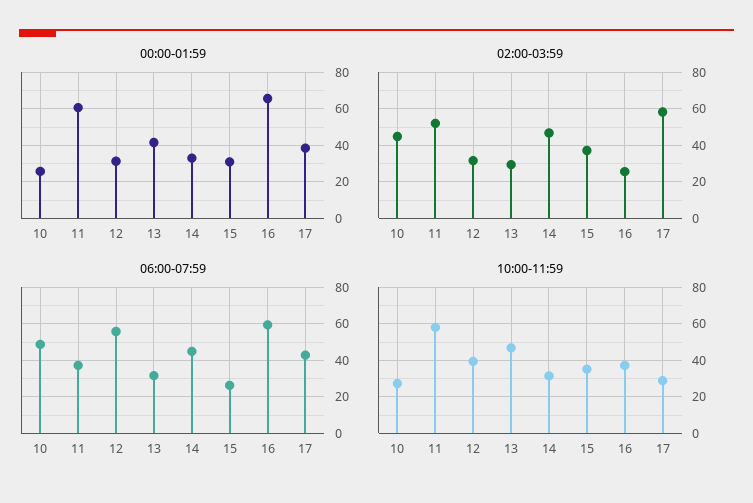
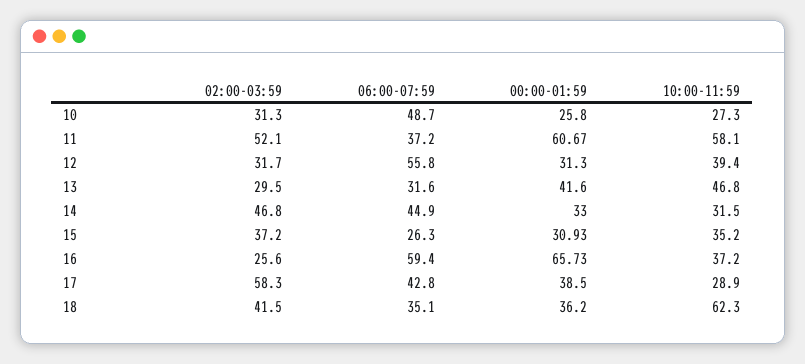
  {
    "00:00-01:59": {
      "10": 25.8,
      "11": 60.67,
      "12": 31.3,
      "13": 41.6,
      "14": 33,
      "15": 30.93,
      "16": 65.73,
-     "17": 38.5
+     "17": 38.5,
+     "18": 36.2
    },
    "02:00-03:59": {
-     "10": 45,
+     "10": 31.3,
      "11": 52.1,
      "12": 31.7,
      "13": 29.5,
      "14": 46.8,
      "15": 37.2,
      "16": 25.6,
-     "17": 58.3
+     "17": 58.3,
+     "18": 41.5
    },
    "06:00-07:59": {
      "10": 48.7,
      "11": 37.2,
      "12": 55.8,
      "13": 31.6,
      "14": 44.9,
      "15": 26.3,
      "16": 59.4,
-     "17": 42.8
+     "17": 42.8,
+     "18": 35.1
    },
    "10:00-11:59": {
      "10": 27.3,
      "11": 58.1,
      "12": 39.4,
      "13": 46.8,
      "14": 31.5,
      "15": 35.2,
      "16": 37.2,
-     "17": 28.9
+     "17": 28.9,
+     "18": 62.3
    }
  }

